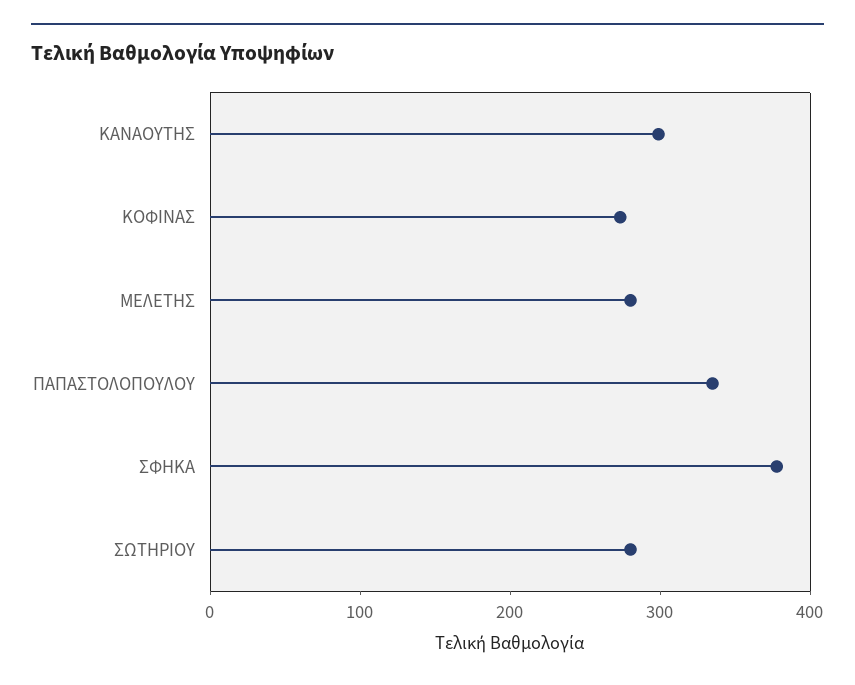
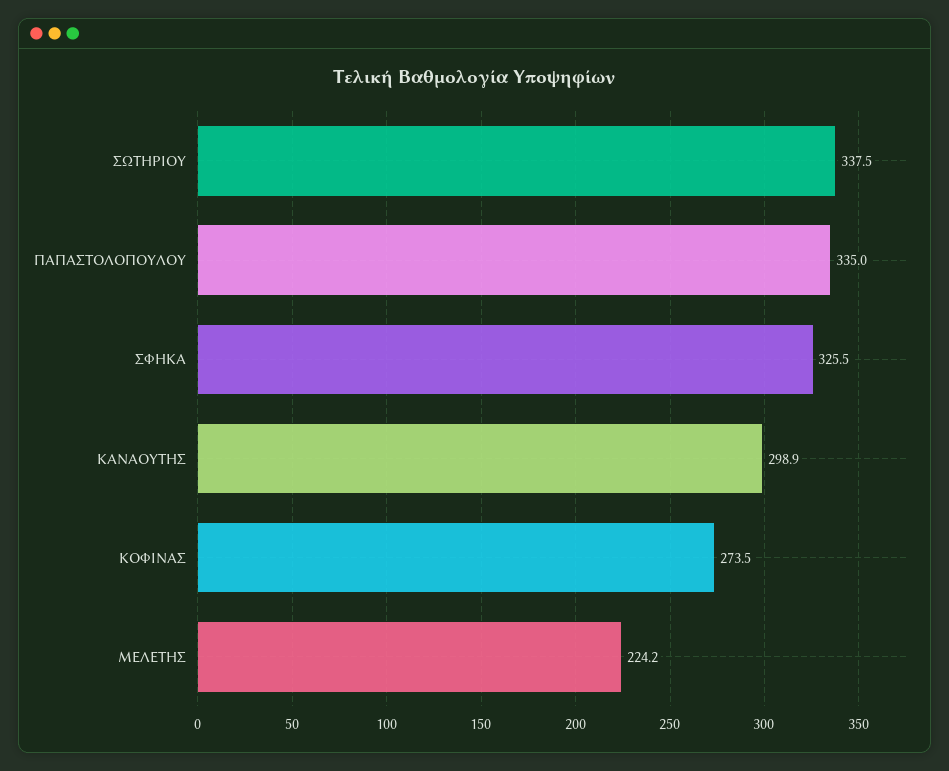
  {
    "ΚΑΝΑΟΥΤΗΣ": 298.9,
    "ΚΟΦΙΝΑΣ": 273.5,
-   "ΜΕΛΕΤΗΣ": 280,
+   "ΜΕΛΕΤΗΣ": 224.2,
    "ΠΑΠΑΣΤΟΛΟΠΟΥΛΟΥ": 335,
-   "ΣΦΗΚΑ": 380,
+   "ΣΦΗΚΑ": 325.5,
-   "ΣΩΤΗΡΙΟΥ": 280
+   "ΣΩΤΗΡΙΟΥ": 337.5
  }

